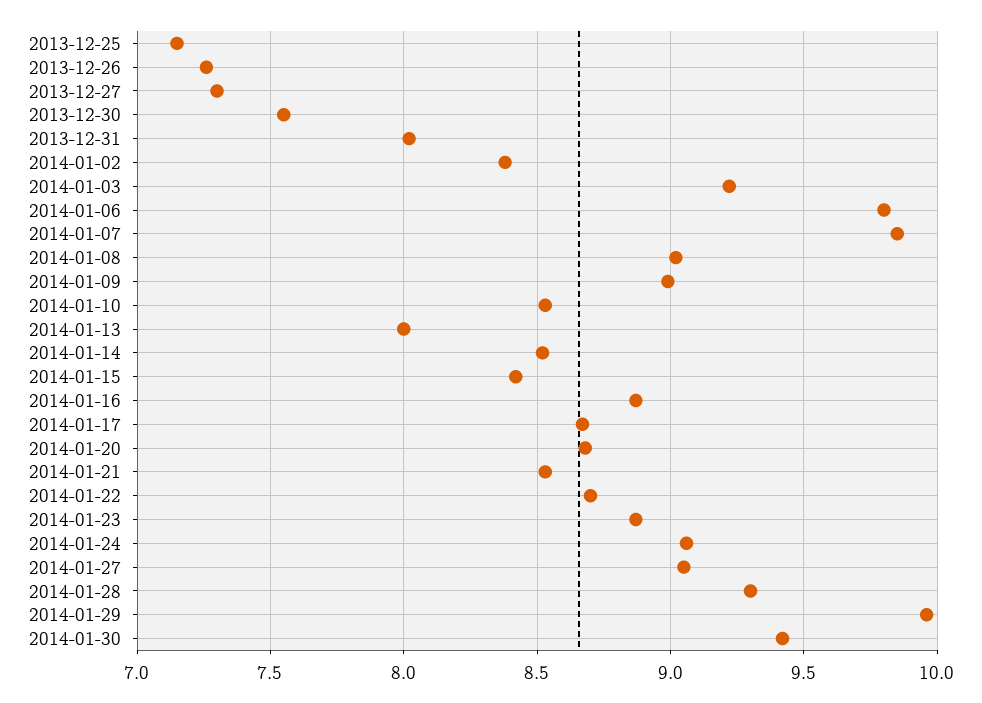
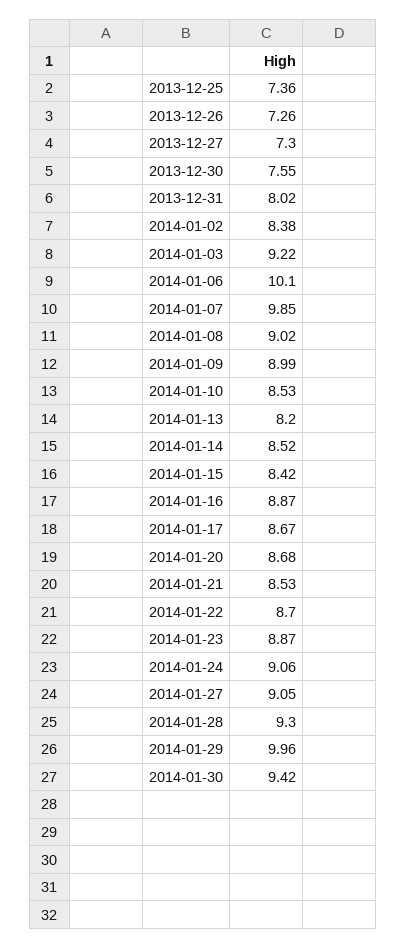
  {
-   "2013-12-25": 7.15,
+   "2013-12-25": 7.36,
    "2013-12-26": 7.26,
    "2013-12-27": 7.3,
    "2013-12-30": 7.55,
    "2013-12-31": 8.02,
    "2014-01-02": 8.38,
    "2014-01-03": 9.22,
-   "2014-01-06": 9.8,
+   "2014-01-06": 10.1,
    "2014-01-07": 9.85,
    "2014-01-08": 9.02,
    "2014-01-09": 8.99,
    "2014-01-10": 8.53,
-   "2014-01-13": 8,
+   "2014-01-13": 8.2,
    "2014-01-14": 8.52,
    "2014-01-15": 8.42,
    "2014-01-16": 8.87,
    "2014-01-17": 8.67,
    "2014-01-20": 8.68,
    "2014-01-21": 8.53,
    "2014-01-22": 8.7,
    "2014-01-23": 8.87,
    "2014-01-24": 9.06,
    "2014-01-27": 9.05,
    "2014-01-28": 9.3,
    "2014-01-29": 9.96,
    "2014-01-30": 9.42
  }

